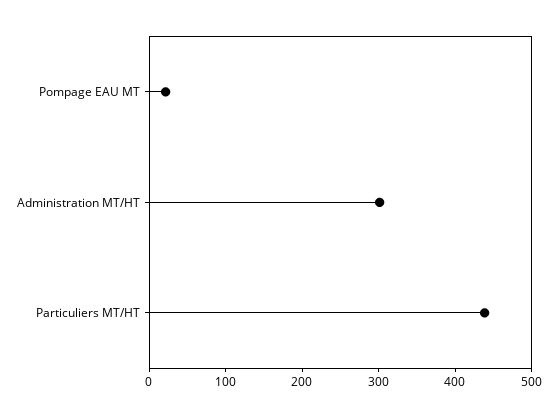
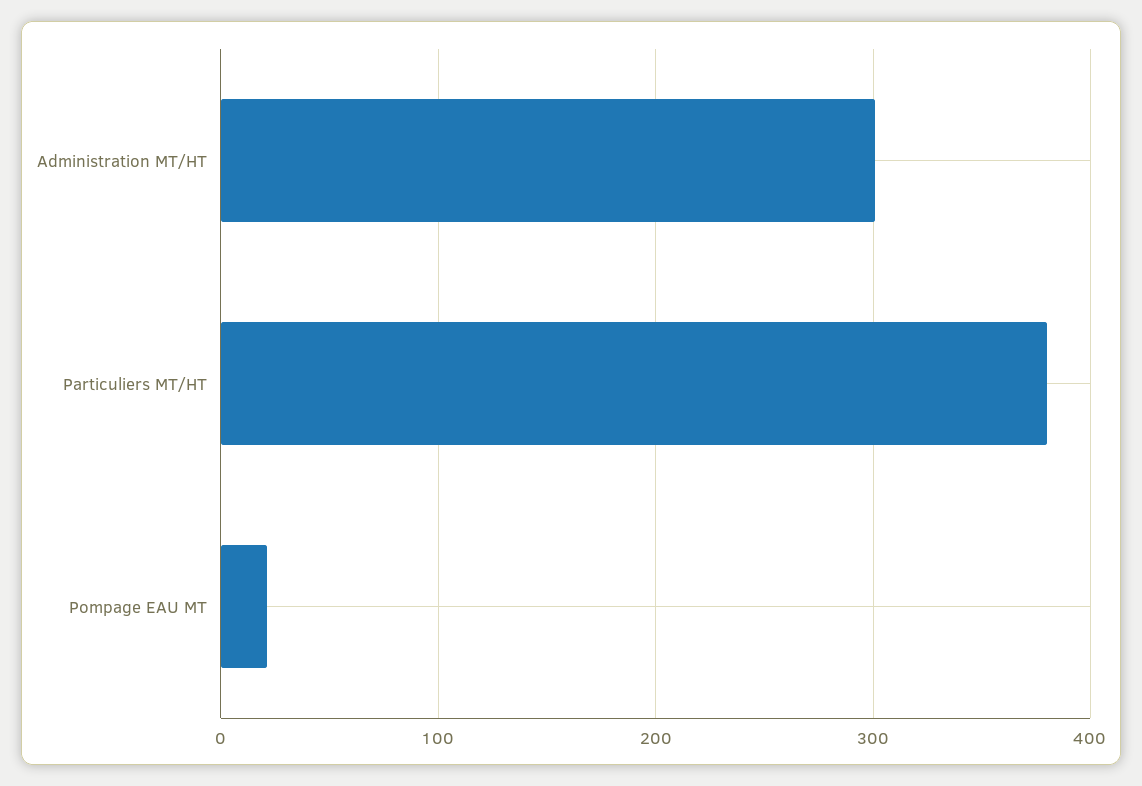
  {
    "Pompage EAU MT": 20,
    "Administration MT/HT": 300,
-   "Particuliers MT/HT": 440
+   "Particuliers MT/HT": 380
  }

